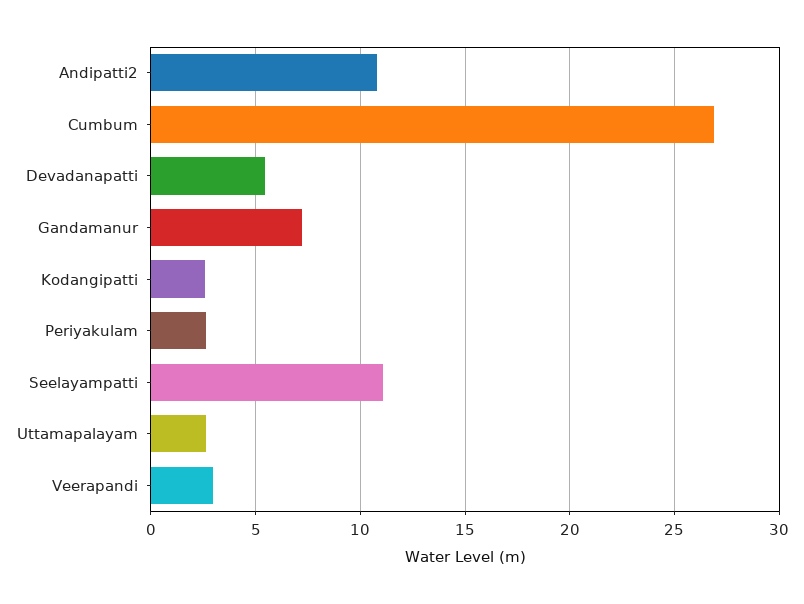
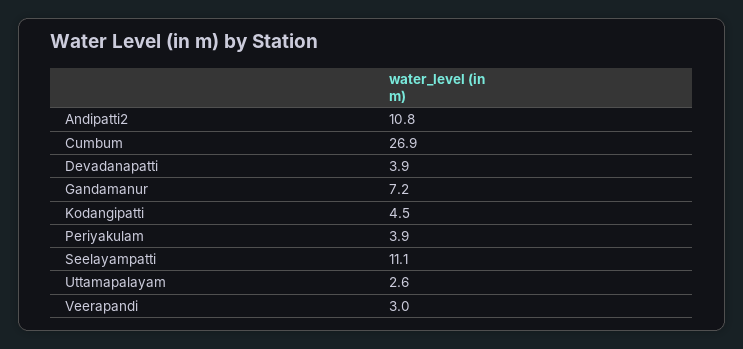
  {
    "Andipatti2": 10.8,
    "Cumbum": 26.9,
-   "Devadanapatti": 5.5,
+   "Devadanapatti": 3.9,
    "Gandamanur": 7.2,
-   "Kodangipatti": 2.5,
+   "Kodangipatti": 4.5,
-   "Periyakulam": 2.5,
+   "Periyakulam": 3.9,
    "Seelayampatti": 11.1,
    "Uttamapalayam": 2.6,
    "Veerapandi": 3
  }

